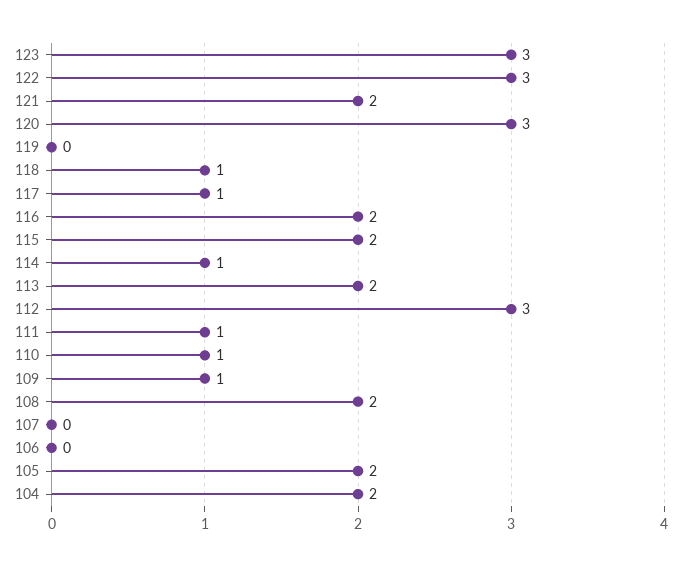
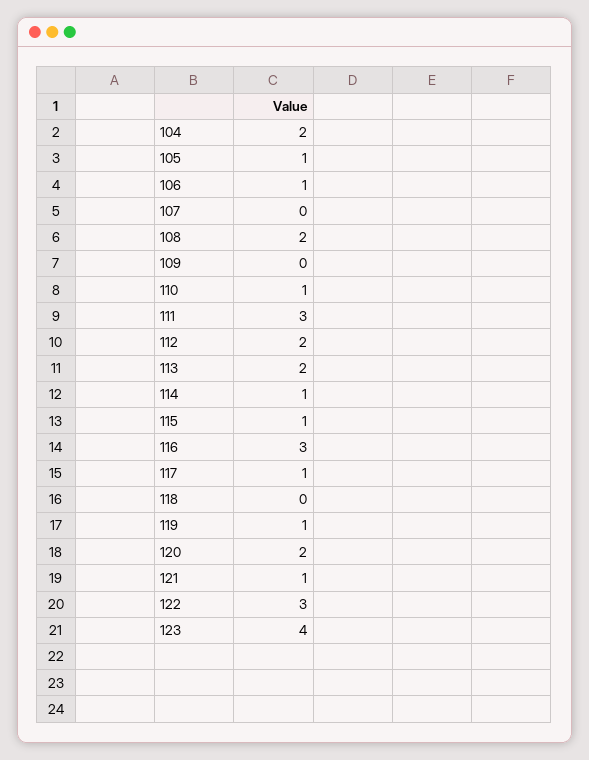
  {
-   "123": 3,
+   "123": 4,
    "122": 3,
-   "121": 2,
+   "121": 1,
-   "120": 3,
+   "120": 2,
-   "119": 0,
+   "119": 1,
-   "118": 1,
+   "118": 0,
    "117": 1,
-   "116": 2,
+   "116": 3,
-   "115": 2,
+   "115": 1,
    "114": 1,
    "113": 2,
-   "112": 3,
+   "112": 2,
-   "111": 1,
+   "111": 3,
    "110": 1,
-   "109": 1,
+   "109": 0,
    "108": 2,
    "107": 0,
-   "106": 0,
+   "106": 1,
-   "105": 2,
+   "105": 1,
    "104": 2
  }

